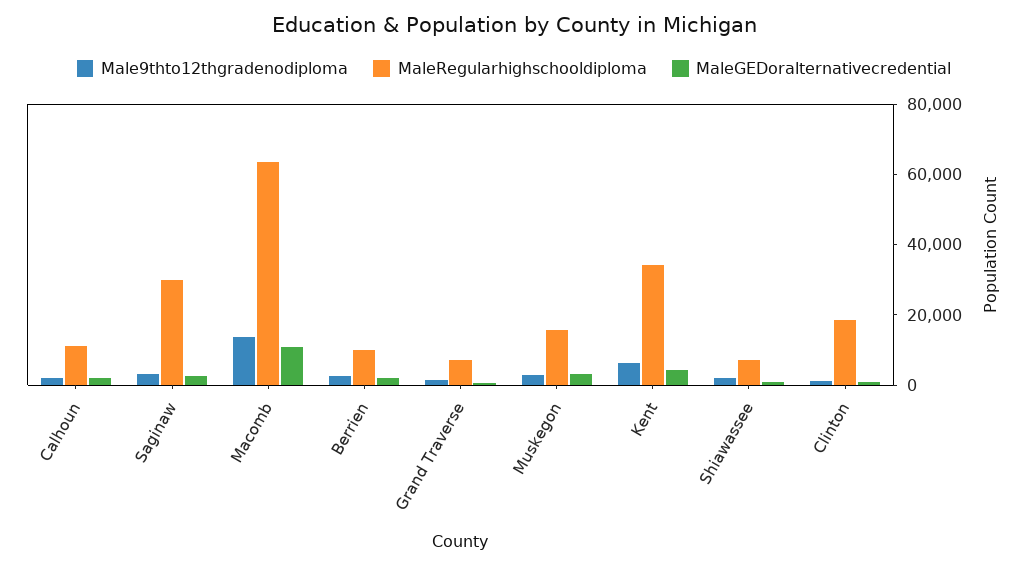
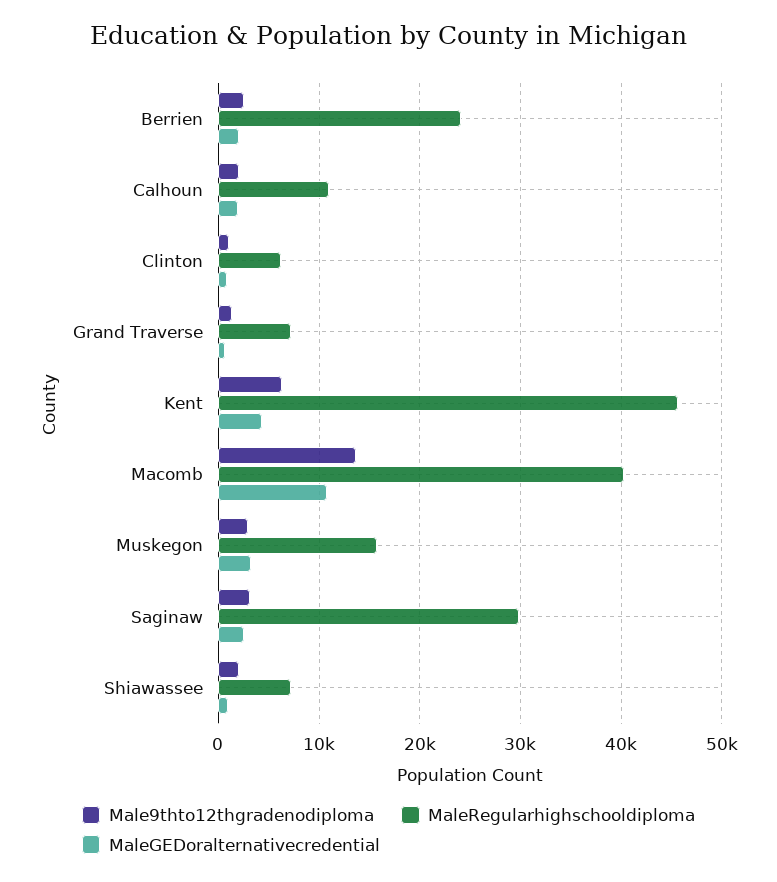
  {
    "Male9thto12thgradenodiploma": {
      "Calhoun": 2000,
      "Saginaw": 3000,
      "Macomb": 14000,
      "Berrien": 3000,
      "Grand Traverse": 1000,
      "Muskegon": 3000,
      "Kent": 6000,
      "Shiawassee": 2000,
      "Clinton": 1000
    },
    "MaleRegularhighschooldiploma": {
      "Calhoun": 11000,
      "Saginaw": 30000,
-     "Macomb": 65000,
+     "Macomb": 40000,
-     "Berrien": 10000,
+     "Berrien": 24000,
      "Grand Traverse": 7000,
      "Muskegon": 16000,
-     "Kent": 35000,
+     "Kent": 46000,
      "Shiawassee": 7000,
-     "Clinton": 20000
+     "Clinton": 6000
    },
    "MaleGEDoralternativecredential": {
      "Calhoun": 2000,
      "Saginaw": 3000,
      "Macomb": 11000,
      "Berrien": 2000,
      "Grand Traverse": 1000,
      "Muskegon": 3000,
      "Kent": 4000,
      "Shiawassee": 1000,
      "Clinton": 1000
    }
  }

